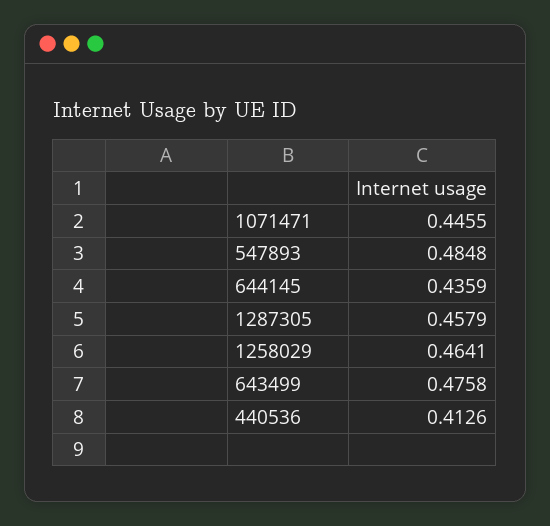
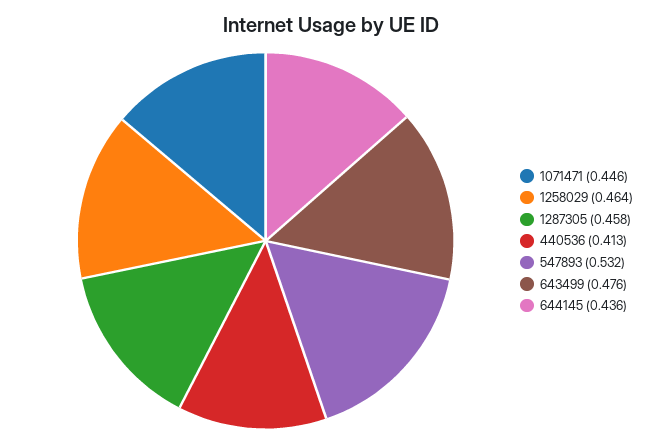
  {
    "1071471": 0.4455,
-   "547893": 0.4848,
+   "547893": 0.532,
    "644145": 0.4359,
    "1287305": 0.4579,
    "1258029": 0.4641,
    "643499": 0.4758,
    "440536": 0.4126
  }

